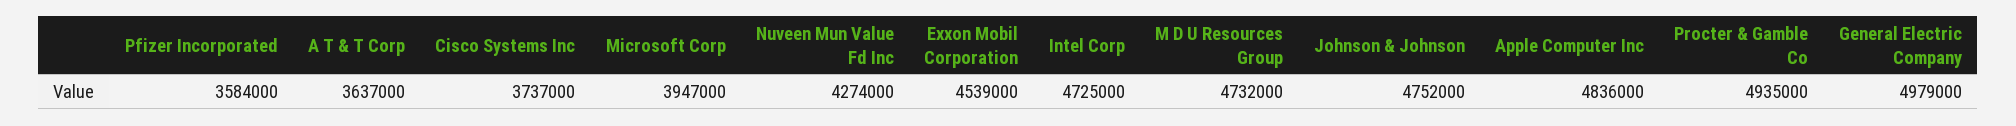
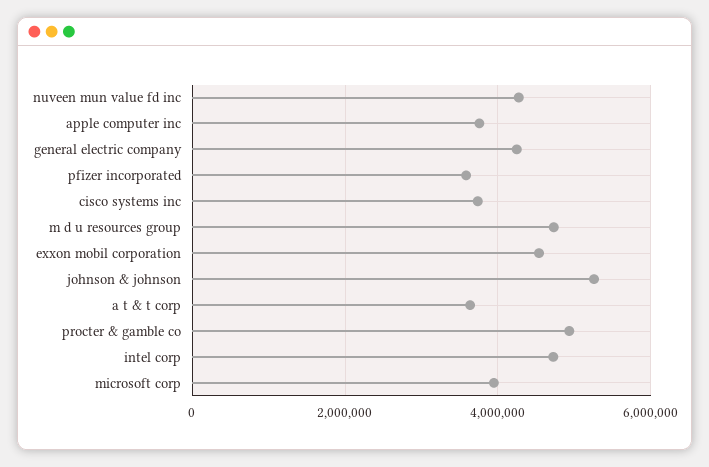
  {
    "Pfizer Incorporated": 3584000,
    "A T & T Corp": 3637000,
    "Cisco Systems Inc": 3737000,
    "Microsoft Corp": 3947000,
    "Nuveen Mun Value Fd Inc": 4274000,
    "Exxon Mobil Corporation": 4539000,
    "Intel Corp": 4725000,
    "M D U Resources Group": 4732000,
-   "Johnson & Johnson": 4752000,
+   "Johnson & Johnson": 5200000,
-   "Apple Computer Inc": 4836000,
+   "Apple Computer Inc": 3800000,
    "Procter & Gamble Co": 4935000,
-   "General Electric Company": 4979000
+   "General Electric Company": 4200000
  }

